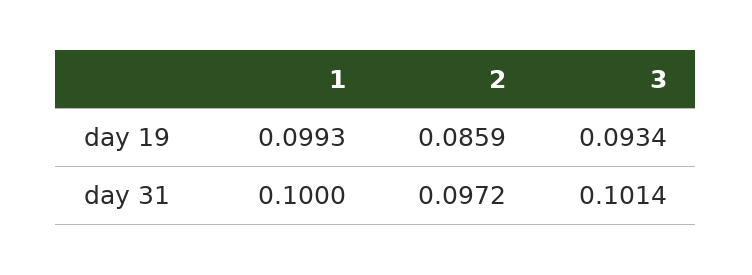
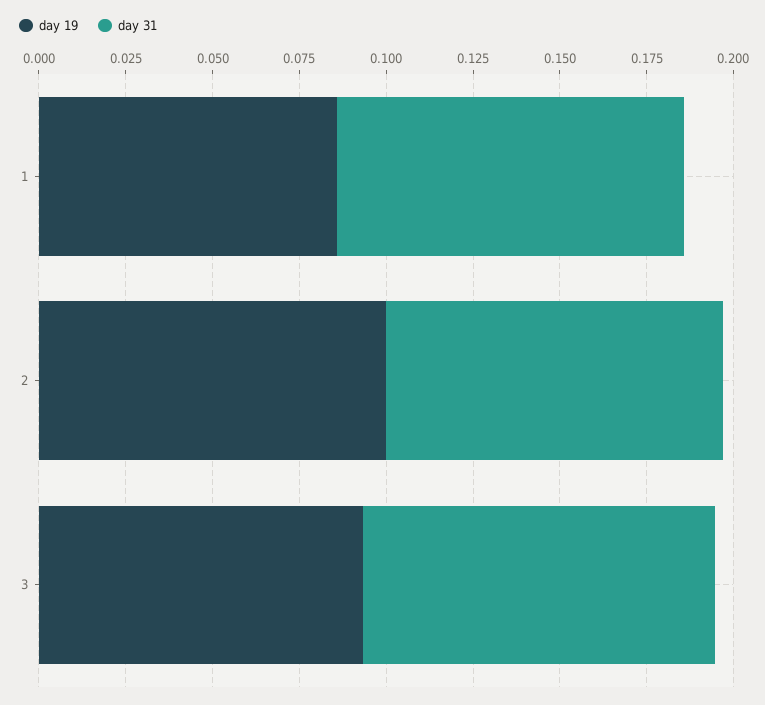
  {
    "day 19": {
-     "1": 0.0993,
+     "1": 0.085,
-     "2": 0.0859,
+     "2": 0.1,
      "3": 0.0934
    },
    "day 31": {
      "1": 0.1,
      "2": 0.0972,
      "3": 0.1014
    }
  }

